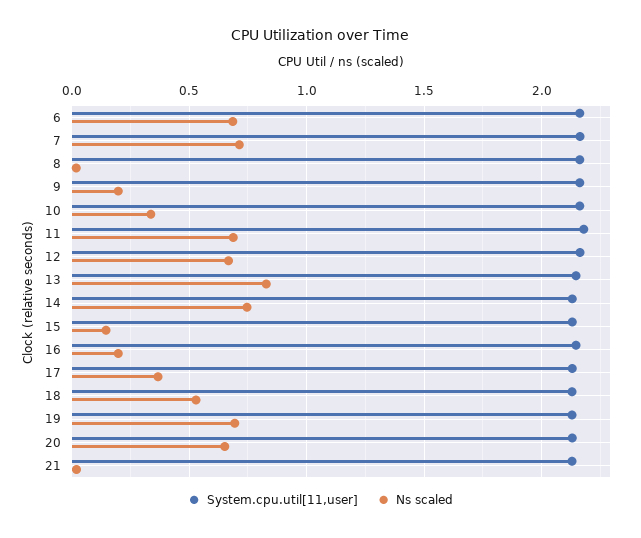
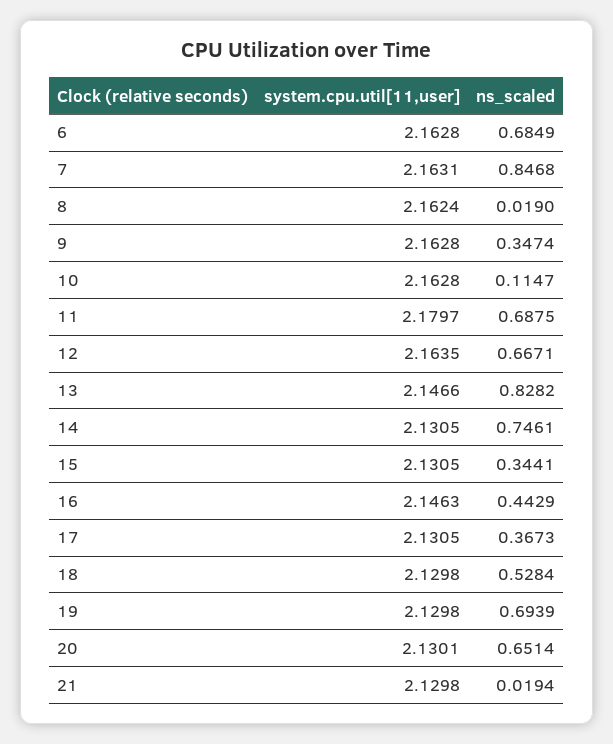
  {
    "System.cpu.util[11,user]": {
      "6": 2.1628,
      "7": 2.1631,
      "8": 2.1624,
      "9": 2.1628,
      "10": 2.1628,
      "11": 2.1797,
      "12": 2.1635,
      "13": 2.1466,
      "14": 2.1305,
      "15": 2.1305,
      "16": 2.1463,
      "17": 2.1305,
      "18": 2.1298,
      "19": 2.1298,
      "20": 2.1301,
      "21": 2.1298
    },
    "Ns scaled": {
      "6": 0.6849,
-     "7": 0.7,
+     "7": 0.8468,
      "8": 0.019,
-     "9": 0.2,
+     "9": 0.3474,
-     "10": 0.35,
+     "10": 0.1147,
      "11": 0.6875,
      "12": 0.6671,
      "13": 0.8282,
      "14": 0.7461,
-     "15": 0.15,
+     "15": 0.3441,
-     "16": 0.2,
+     "16": 0.4429,
      "17": 0.3673,
      "18": 0.5284,
      "19": 0.6939,
      "20": 0.6514,
      "21": 0.0194
    }
  }

